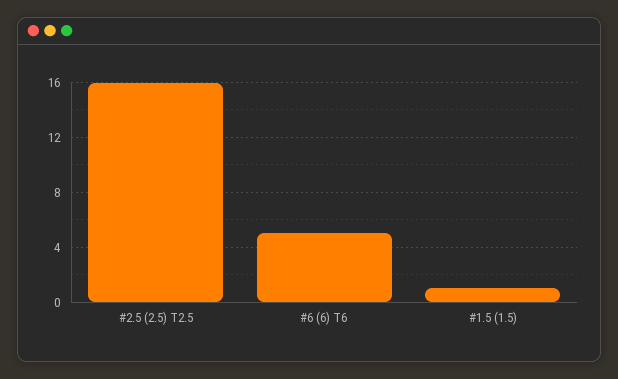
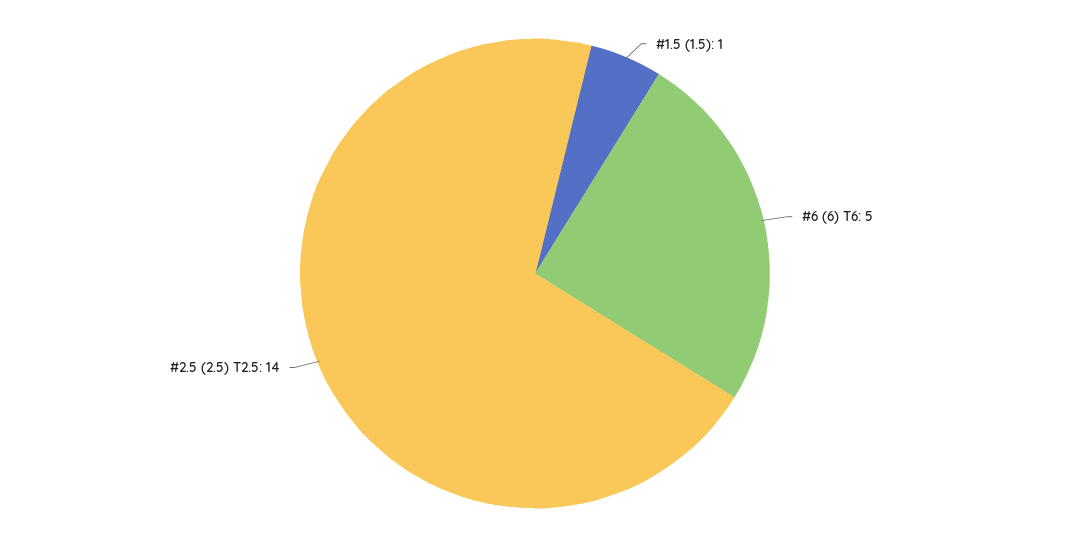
  {
-   "#2.5 (2.5) T2.5": 16,
+   "#2.5 (2.5) T2.5": 14,
    "#6 (6) T6": 5,
    "#1.5 (1.5)": 1
  }

